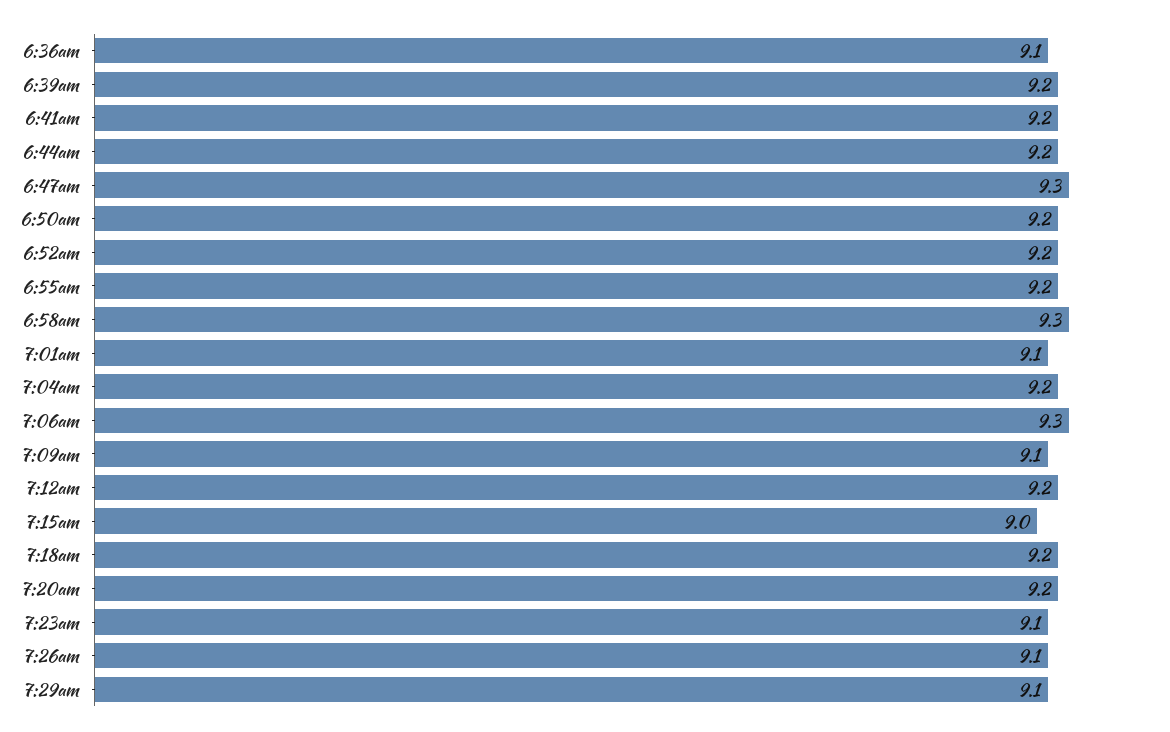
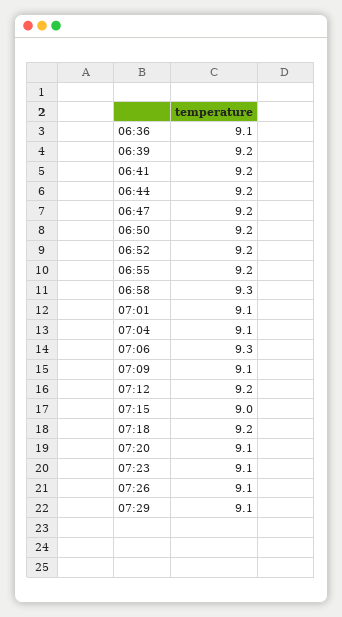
  {
    "6:36am": 9.1,
    "6:39am": 9.2,
    "6:41am": 9.2,
    "6:44am": 9.2,
-   "6:47am": 9.3,
+   "6:47am": 9.2,
    "6:50am": 9.2,
    "6:52am": 9.2,
    "6:55am": 9.2,
    "6:58am": 9.3,
    "7:01am": 9.1,
-   "7:04am": 9.2,
+   "7:04am": 9.1,
    "7:06am": 9.3,
    "7:09am": 9.1,
    "7:12am": 9.2,
    "7:15am": 9,
    "7:18am": 9.2,
-   "7:20am": 9.2,
+   "7:20am": 9.1,
    "7:23am": 9.1,
    "7:26am": 9.1,
    "7:29am": 9.1
  }

